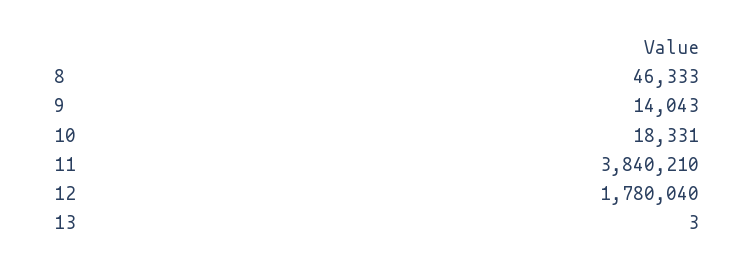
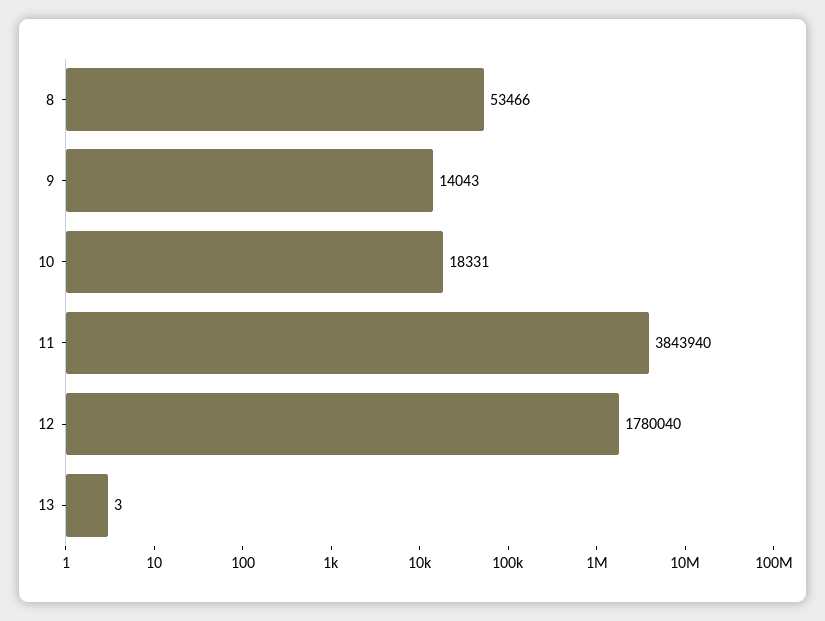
  {
-   "8": 46333,
+   "8": 53466,
    "9": 14043,
    "10": 18331,
-   "11": 3840210,
+   "11": 3843940,
    "12": 1780040,
    "13": 3
  }

